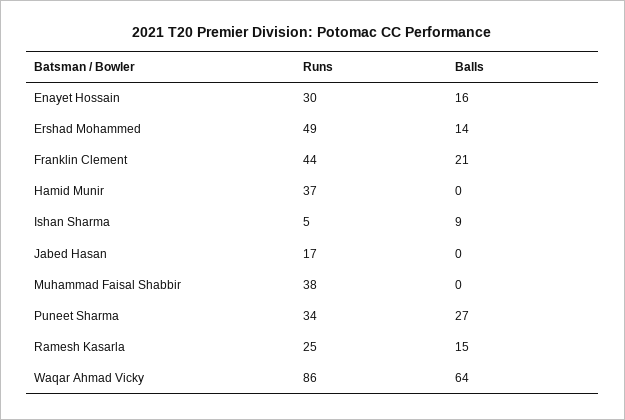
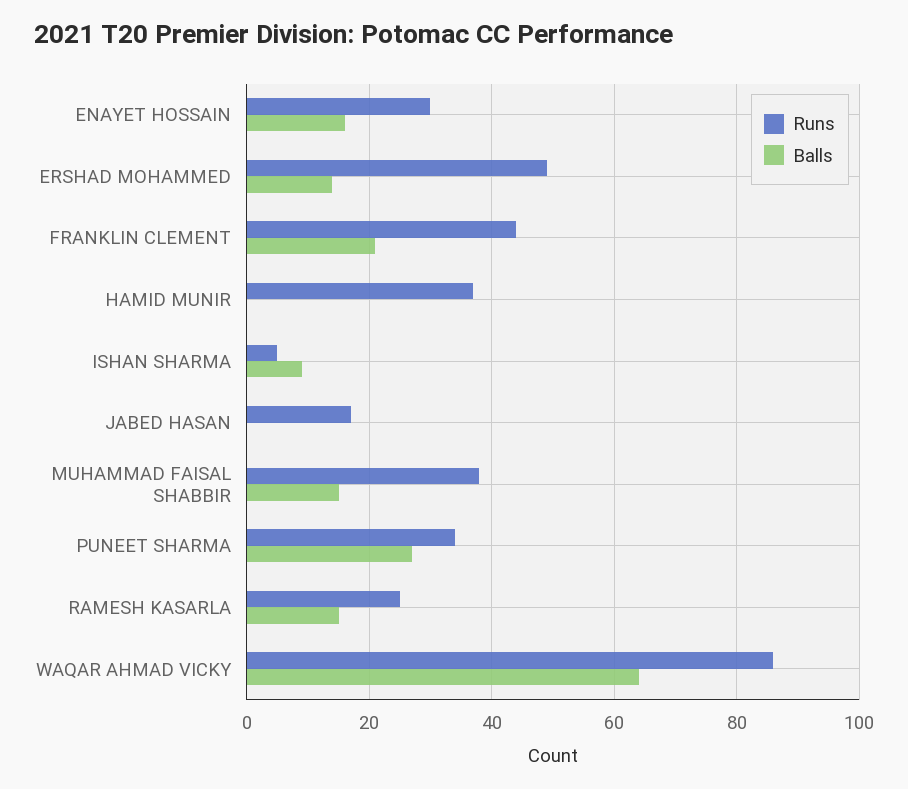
  {
    "Runs": {
      "Enayet Hossain": 30,
      "Ershad Mohammed": 49,
      "Franklin Clement": 44,
      "Hamid Munir": 37,
      "Ishan Sharma": 5,
      "Jabed Hasan": 17,
      "Muhammad Faisal Shabbir": 38,
      "Puneet Sharma": 34,
      "Ramesh Kasarla": 25,
      "Waqar Ahmad Vicky": 86
    },
    "Balls": {
      "Enayet Hossain": 16,
      "Ershad Mohammed": 14,
      "Franklin Clement": 21,
      "Hamid Munir": 0,
      "Ishan Sharma": 9,
      "Jabed Hasan": 0,
-     "Muhammad Faisal Shabbir": 0,
+     "Muhammad Faisal Shabbir": 15,
      "Puneet Sharma": 27,
      "Ramesh Kasarla": 15,
      "Waqar Ahmad Vicky": 64
    }
  }

